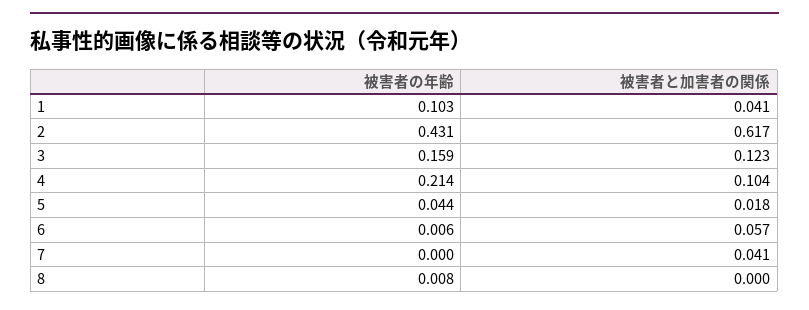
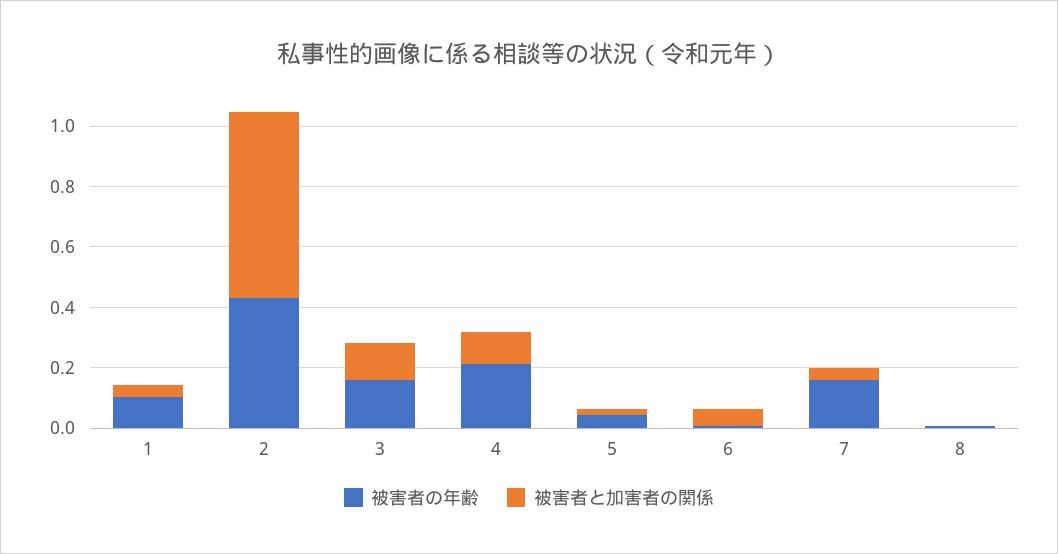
  {
    "被害者の年齢": {
      "1": 0.103,
      "2": 0.431,
      "3": 0.159,
      "4": 0.214,
      "5": 0.044,
      "6": 0.006,
-     "7": 0,
+     "7": 0.15,
      "8": 0.008
    },
    "被害者と加害者の関係": {
      "1": 0.041,
      "2": 0.617,
      "3": 0.123,
      "4": 0.104,
      "5": 0.018,
      "6": 0.057,
      "7": 0.041,
      "8": 0
    }
  }

